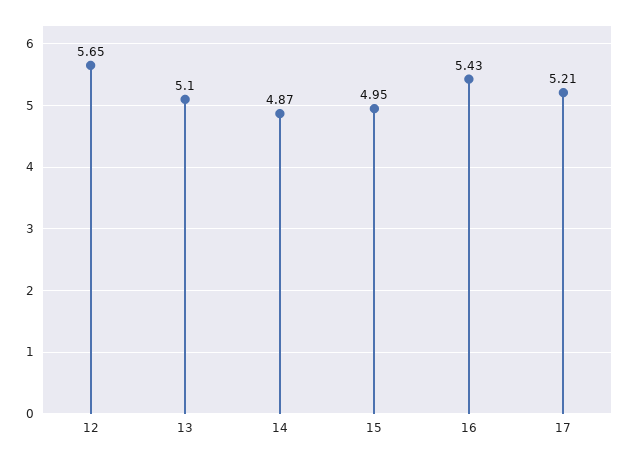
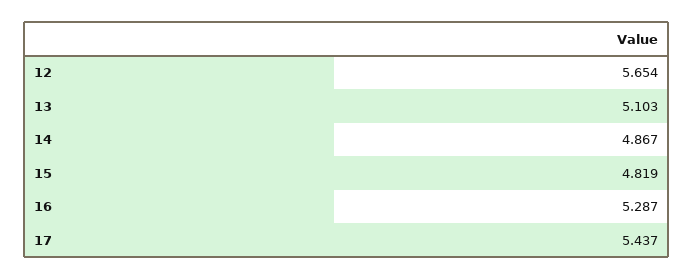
  {
    "12": 5.654,
    "13": 5.103,
    "14": 4.867,
-   "15": 4.95,
+   "15": 4.819,
-   "16": 5.43,
+   "16": 5.287,
-   "17": 5.21
+   "17": 5.437
  }

